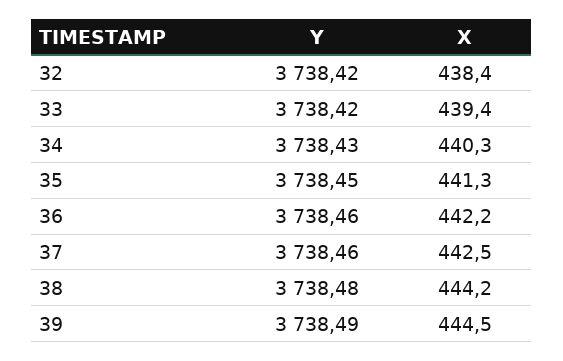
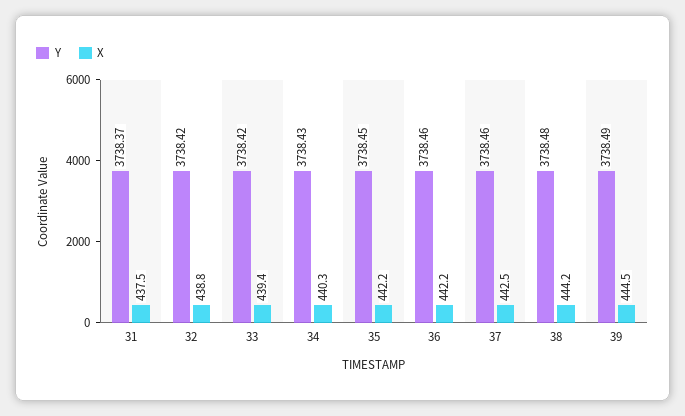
  {
    "Y": {
      "32": 3738.42,
      "33": 3738.42,
      "34": 3738.43,
      "35": 3738.45,
      "36": 3738.46,
      "37": 3738.46,
      "38": 3738.48,
-     "39": 3738.49
+     "39": 3738.49,
+     "31": 3738.37
    },
    "X": {
-     "32": 438.4,
+     "32": 438.8,
      "33": 439.4,
      "34": 440.3,
-     "35": 441.3,
+     "35": 442.2,
      "36": 442.2,
      "37": 442.5,
      "38": 444.2,
-     "39": 444.5
+     "39": 444.5,
+     "31": 437.5
    }
  }

